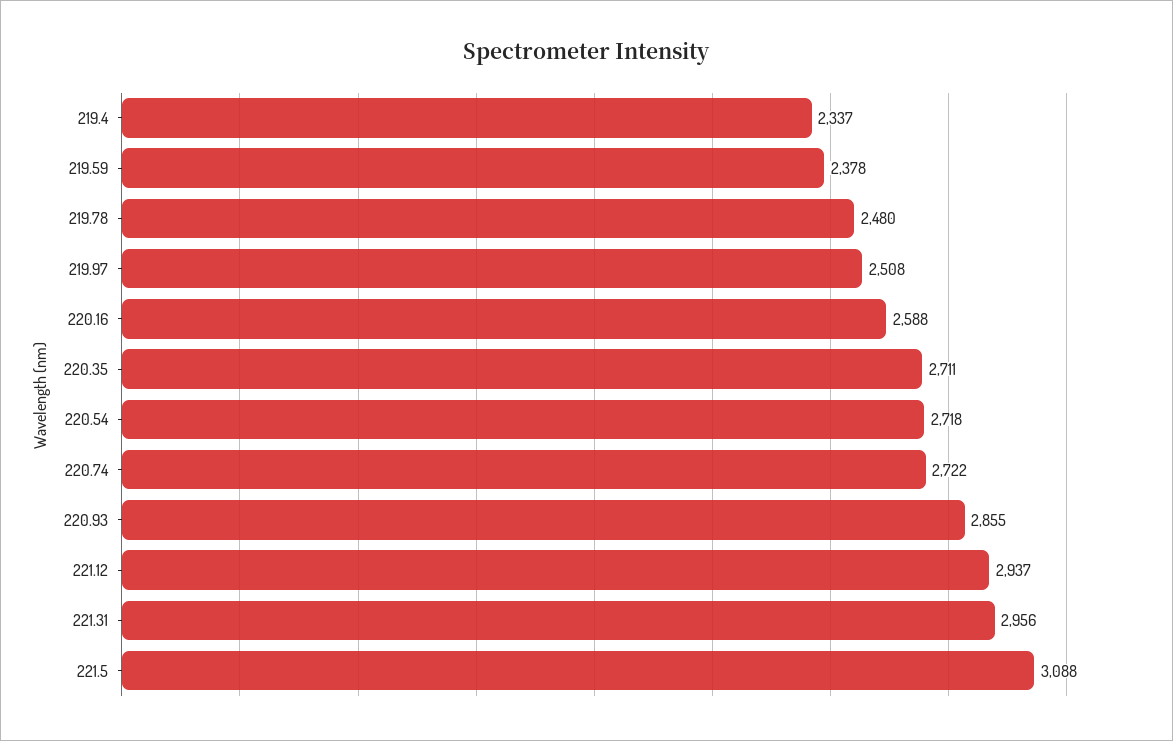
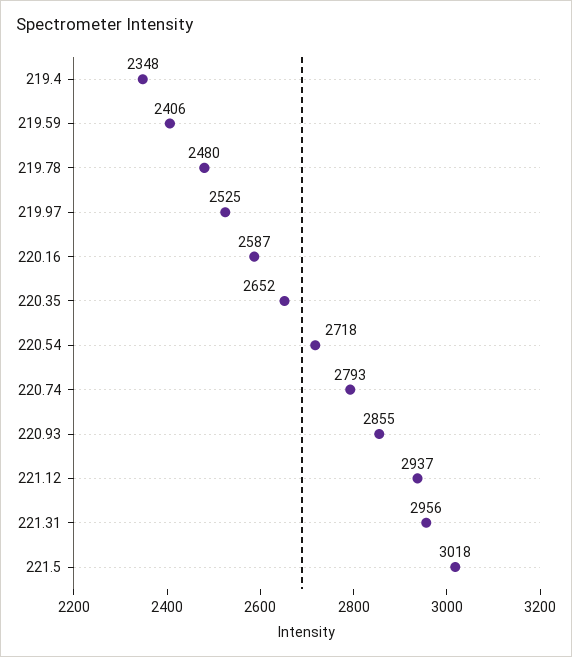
  {
-   "219.4": 2337,
+   "219.4": 2348,
-   "219.59": 2378,
+   "219.59": 2406,
    "219.78": 2480,
-   "219.97": 2508,
+   "219.97": 2525,
-   "220.16": 2588,
+   "220.16": 2587,
-   "220.35": 2711,
+   "220.35": 2652,
    "220.54": 2718,
-   "220.74": 2722,
+   "220.74": 2793,
    "220.93": 2855,
    "221.12": 2937,
    "221.31": 2956,
-   "221.5": 3088
+   "221.5": 3018
  }

